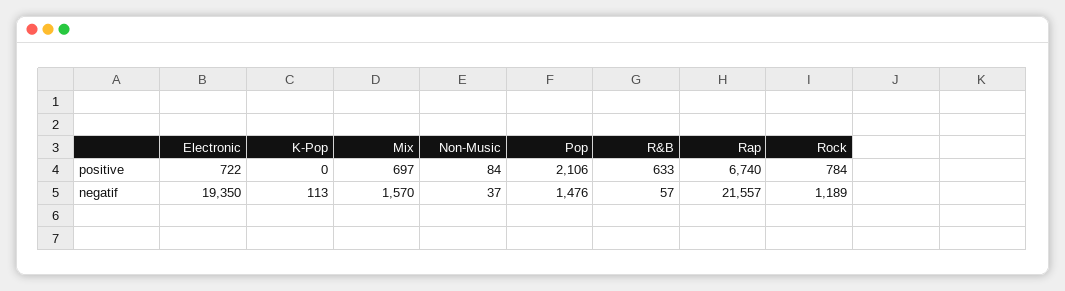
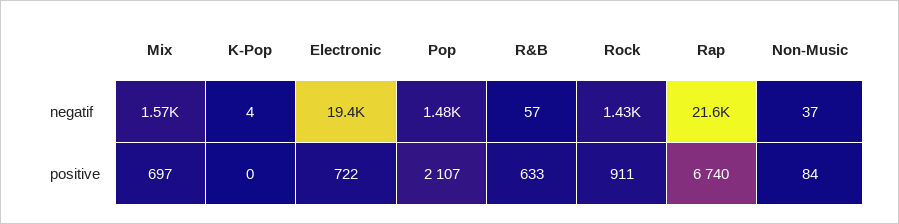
  {
    "Electronic": {
      "positive": 722,
      "negatif": 19350
    },
    "K-Pop": {
      "positive": 0,
-     "negatif": 113
+     "negatif": 4
    },
    "Mix": {
      "positive": 697,
      "negatif": 1570
    },
    "Non-Music": {
      "positive": 84,
      "negatif": 37
    },
    "Pop": {
-     "positive": 2106,
+     "positive": 2107,
      "negatif": 1476
    },
    "R&B": {
      "positive": 633,
      "negatif": 57
    },
    "Rap": {
      "positive": 6740,
      "negatif": 21557
    },
    "Rock": {
-     "positive": 784,
+     "positive": 911,
-     "negatif": 1189
+     "negatif": 1430
    }
  }

